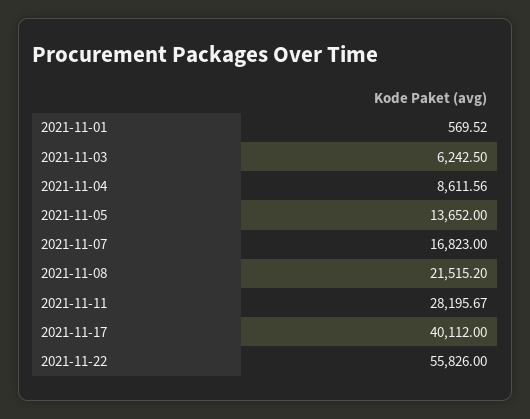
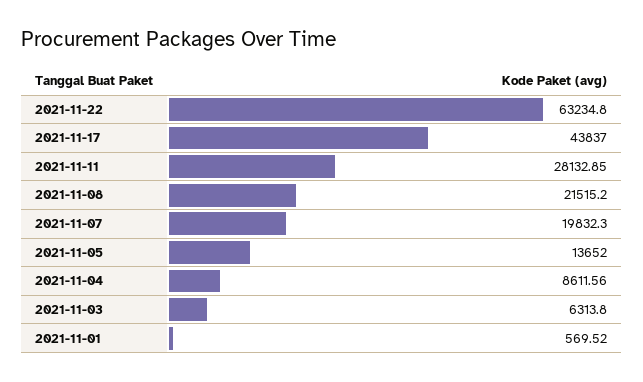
  {
    "2021-11-01": 569.52,
-   "2021-11-03": 6242.5,
+   "2021-11-03": 6313.8,
    "2021-11-04": 8611.56,
    "2021-11-05": 13652,
-   "2021-11-07": 16823,
+   "2021-11-07": 19832.3,
    "2021-11-08": 21515.2,
-   "2021-11-11": 28195.67,
+   "2021-11-11": 28132.85,
-   "2021-11-17": 40112,
+   "2021-11-17": 43837,
-   "2021-11-22": 55826
+   "2021-11-22": 63234.8
  }

